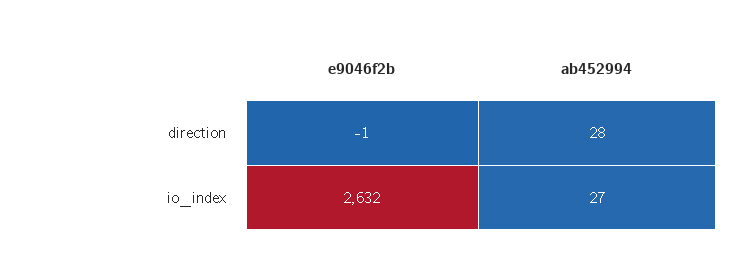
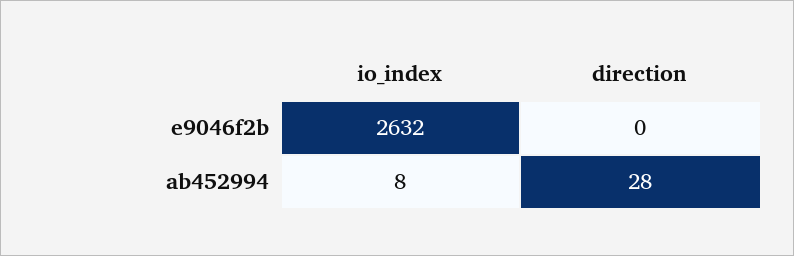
  {
    "e9046f2b": {
-     "direction": -1,
+     "direction": 0,
      "io_index": 2632
    },
    "ab452994": {
      "direction": 28,
-     "io_index": 27
+     "io_index": 8
    }
  }

